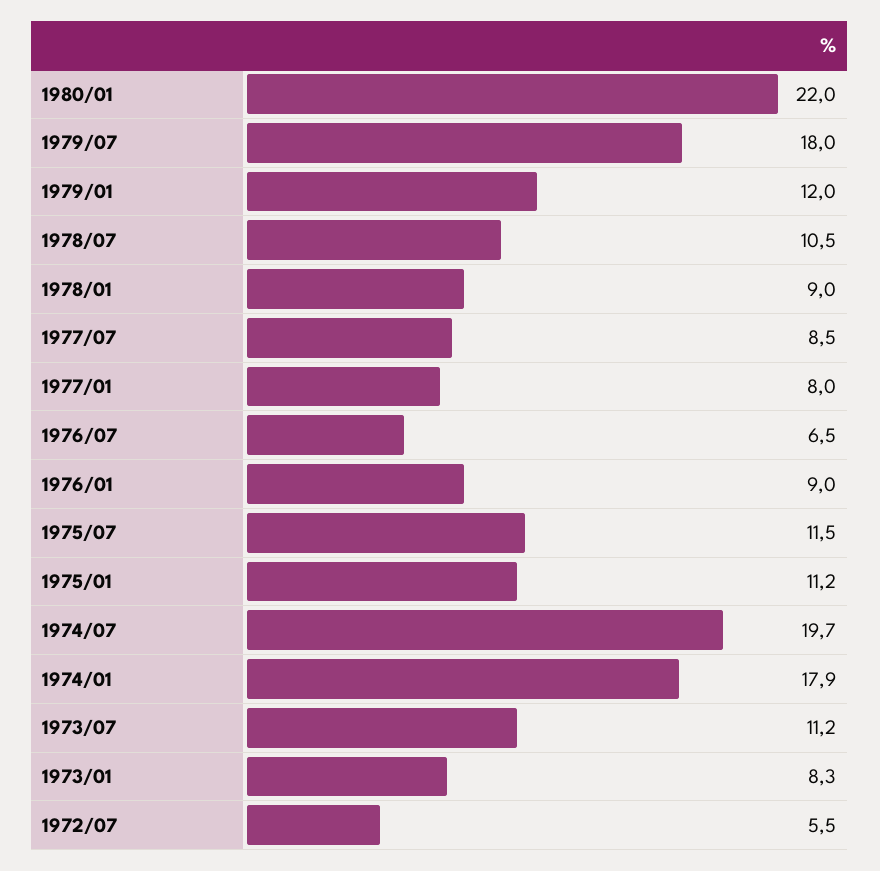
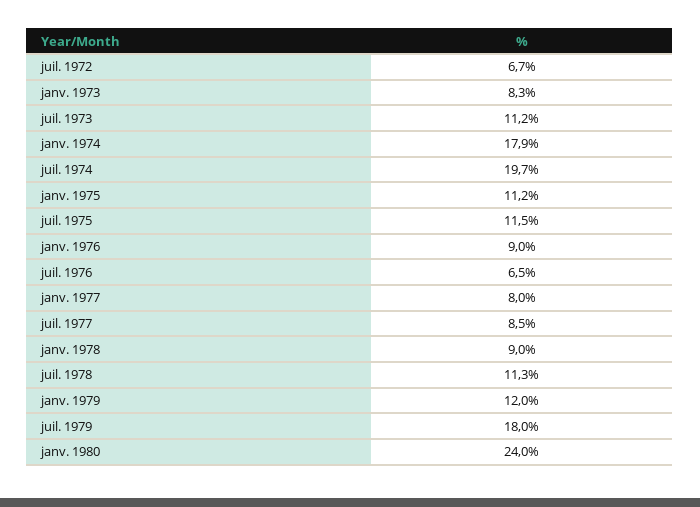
  {
-   "1980/01": 22,
+   "1980/01": 24,
    "1979/07": 18,
    "1979/01": 12,
-   "1978/07": 10.5,
+   "1978/07": 11.3,
    "1978/01": 9,
    "1977/07": 8.5,
    "1977/01": 8,
    "1976/07": 6.5,
    "1976/01": 9,
    "1975/07": 11.5,
    "1975/01": 11.2,
    "1974/07": 19.7,
    "1974/01": 17.9,
    "1973/07": 11.2,
    "1973/01": 8.3,
-   "1972/07": 5.5
+   "1972/07": 6.7
  }

